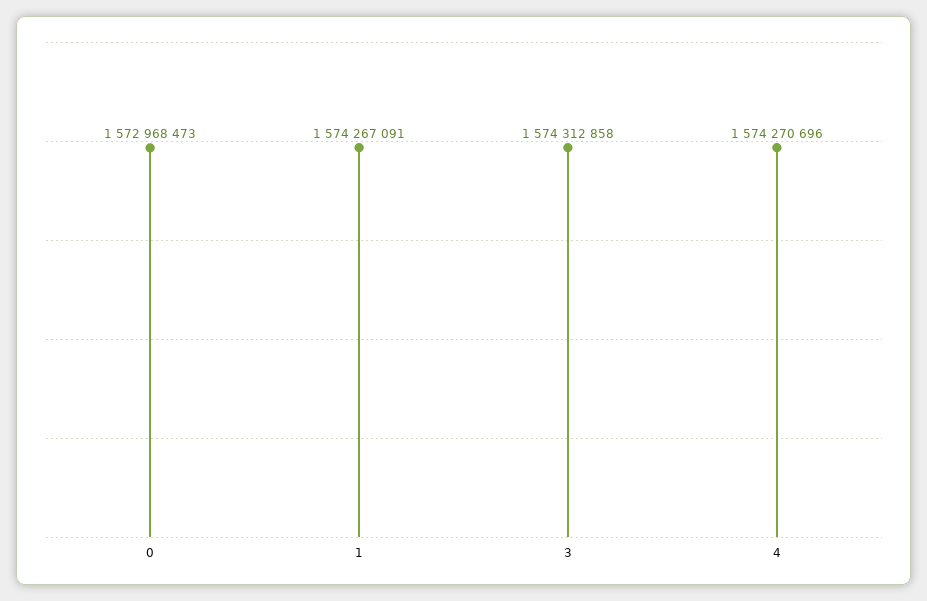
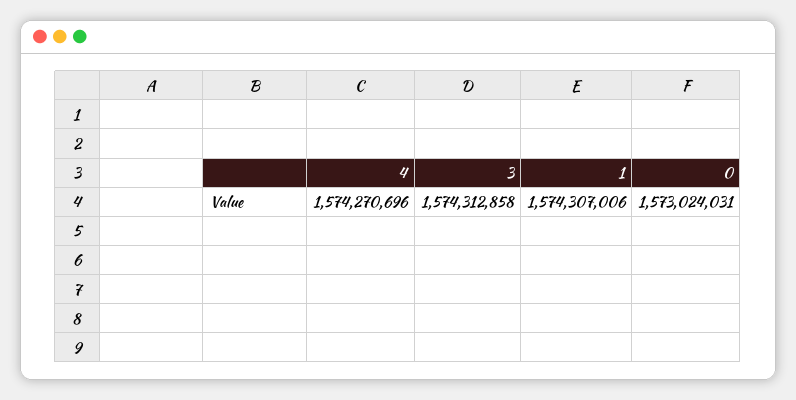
  {
-   "0": 1572968473,
+   "0": 1573024031,
-   "1": 1574267091,
+   "1": 1574307006,
    "3": 1574312858,
    "4": 1574270696
  }

